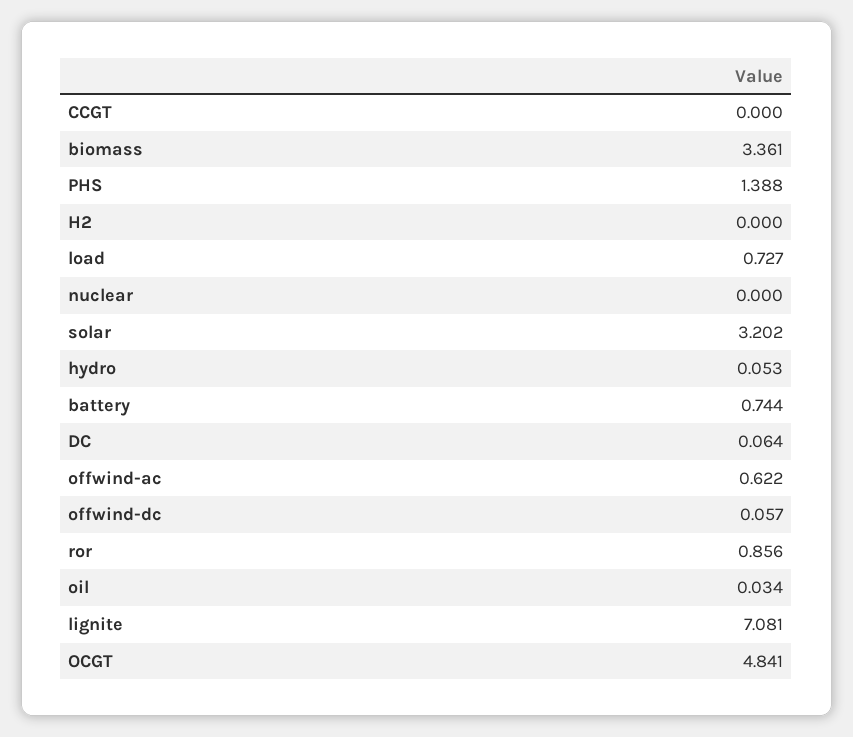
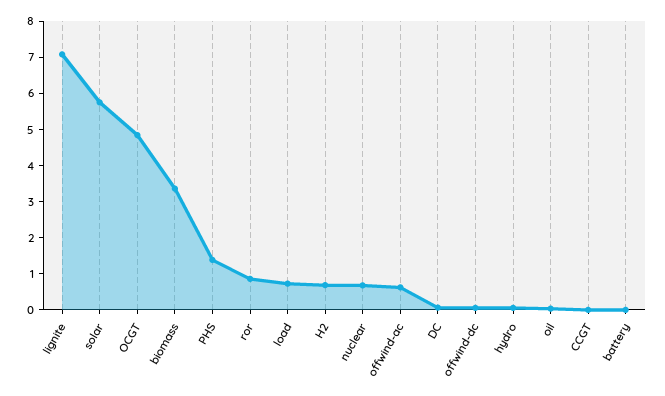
  {
    "CCGT": 0,
    "biomass": 3.361,
    "PHS": 1.388,
-   "H2": 0,
+   "H2": 0.75,
    "load": 0.727,
-   "nuclear": 0,
+   "nuclear": 0.75,
-   "solar": 3.202,
+   "solar": 5.75,
    "hydro": 0.053,
-   "battery": 0.744,
+   "battery": 0,
    "DC": 0.064,
    "offwind-ac": 0.622,
    "offwind-dc": 0.057,
    "ror": 0.856,
    "oil": 0.034,
    "lignite": 7.081,
    "OCGT": 4.841
  }

